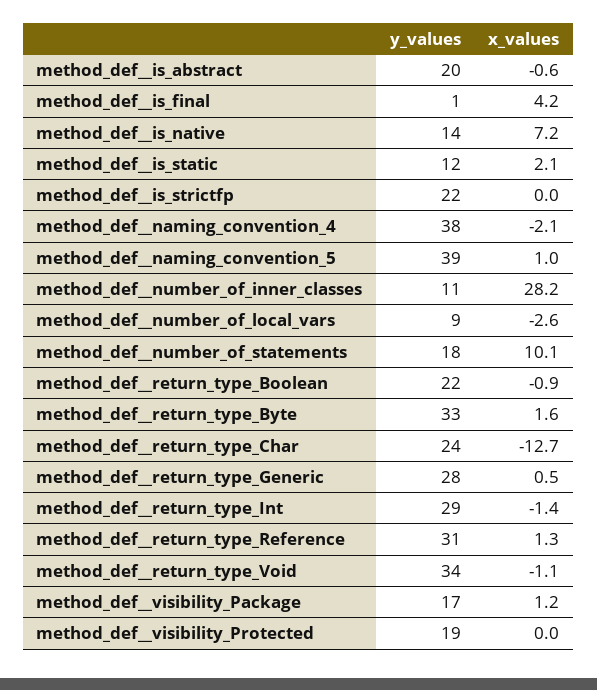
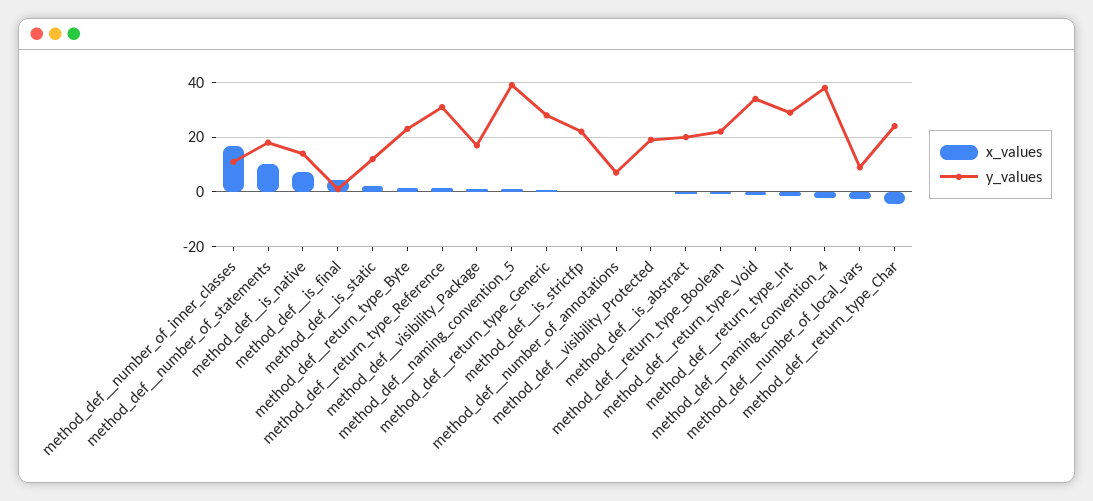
  {
    "y_values": {
      "method_def__is_abstract": 20,
      "method_def__is_final": 1,
      "method_def__is_native": 14,
      "method_def__is_static": 12,
      "method_def__is_strictfp": 22,
      "method_def__naming_convention_4": 38,
      "method_def__naming_convention_5": 39,
      "method_def__number_of_inner_classes": 11,
      "method_def__number_of_local_vars": 9,
      "method_def__number_of_statements": 18,
      "method_def__return_type_Boolean": 22,
-     "method_def__return_type_Byte": 33,
+     "method_def__return_type_Byte": 22.5,
      "method_def__return_type_Char": 24,
      "method_def__return_type_Generic": 28,
      "method_def__return_type_Int": 29,
      "method_def__return_type_Reference": 31,
      "method_def__return_type_Void": 34,
      "method_def__visibility_Package": 17,
-     "method_def__visibility_Protected": 19
+     "method_def__visibility_Protected": 19,
+     "method_def__number_of_annotations": 7.5
    },
    "x_values": {
      "method_def__is_abstract": -0.6,
      "method_def__is_final": 4.2,
      "method_def__is_native": 7.2,
      "method_def__is_static": 2.1,
      "method_def__is_strictfp": 0,
      "method_def__naming_convention_4": -2.1,
      "method_def__naming_convention_5": 1,
-     "method_def__number_of_inner_classes": 28.2,
+     "method_def__number_of_inner_classes": 17.5,
      "method_def__number_of_local_vars": -2.6,
      "method_def__number_of_statements": 10.1,
      "method_def__return_type_Boolean": -0.9,
      "method_def__return_type_Byte": 1.6,
-     "method_def__return_type_Char": -12.7,
+     "method_def__return_type_Char": -5,
      "method_def__return_type_Generic": 0.5,
      "method_def__return_type_Int": -1.4,
      "method_def__return_type_Reference": 1.3,
      "method_def__return_type_Void": -1.1,
      "method_def__visibility_Package": 1.2,
-     "method_def__visibility_Protected": 0
+     "method_def__visibility_Protected": 0,
+     "method_def__number_of_annotations": 0
    }
  }

